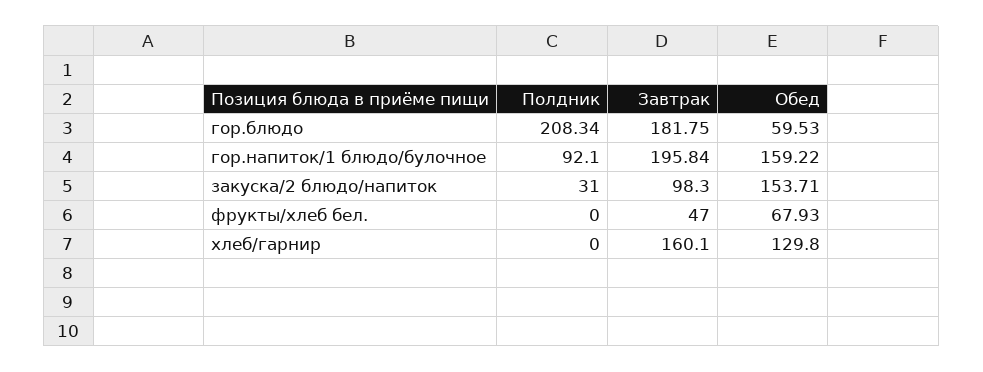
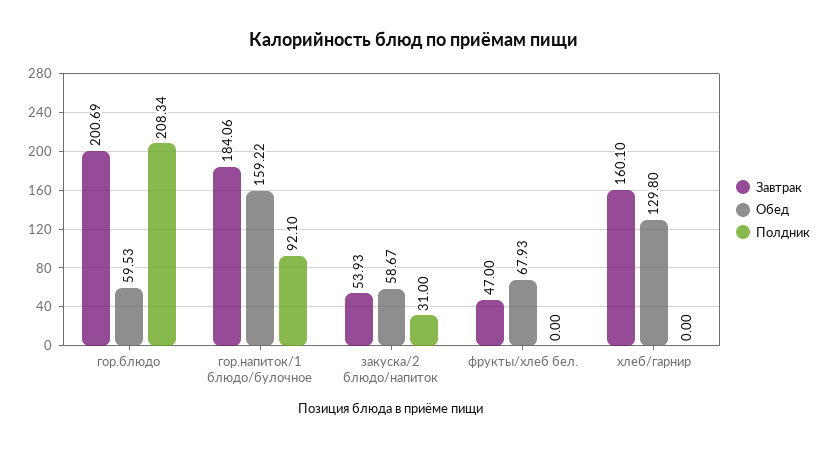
  {
    "Полдник": {
      "гор.блюдо": 208.34,
      "гор.напиток/1 блюдо/булочное": 92.1,
      "закуска/2 блюдо/напиток": 31,
      "фрукты/хлеб бел.": 0,
      "хлеб/гарнир": 0
    },
    "Завтрак": {
-     "гор.блюдо": 181.75,
+     "гор.блюдо": 200.69,
-     "гор.напиток/1 блюдо/булочное": 195.84,
+     "гор.напиток/1 блюдо/булочное": 184.06,
-     "закуска/2 блюдо/напиток": 98.3,
+     "закуска/2 блюдо/напиток": 53.93,
      "фрукты/хлеб бел.": 47,
      "хлеб/гарнир": 160.1
    },
    "Обед": {
      "гор.блюдо": 59.53,
      "гор.напиток/1 блюдо/булочное": 159.22,
-     "закуска/2 блюдо/напиток": 153.71,
+     "закуска/2 блюдо/напиток": 58.67,
      "фрукты/хлеб бел.": 67.93,
      "хлеб/гарнир": 129.8
    }
  }

